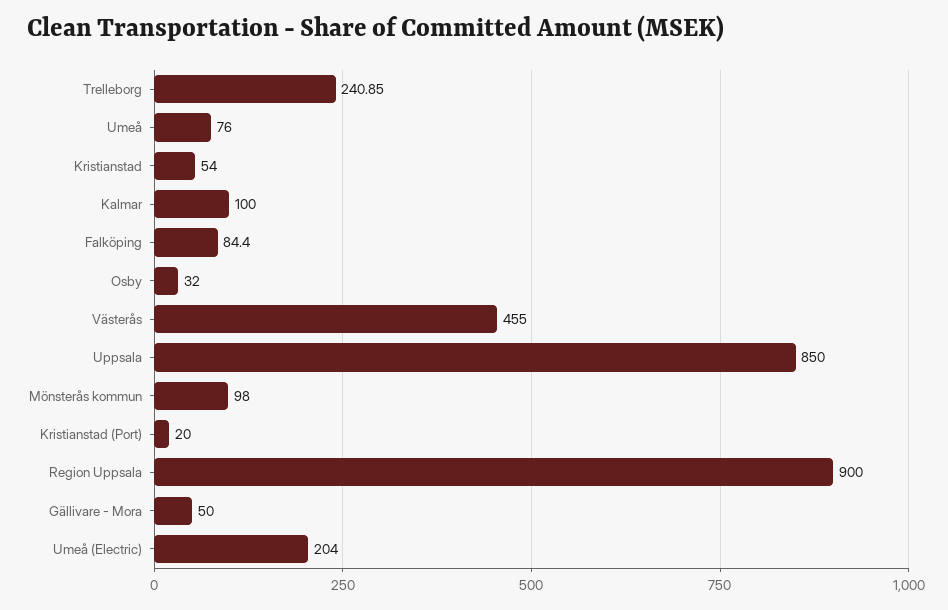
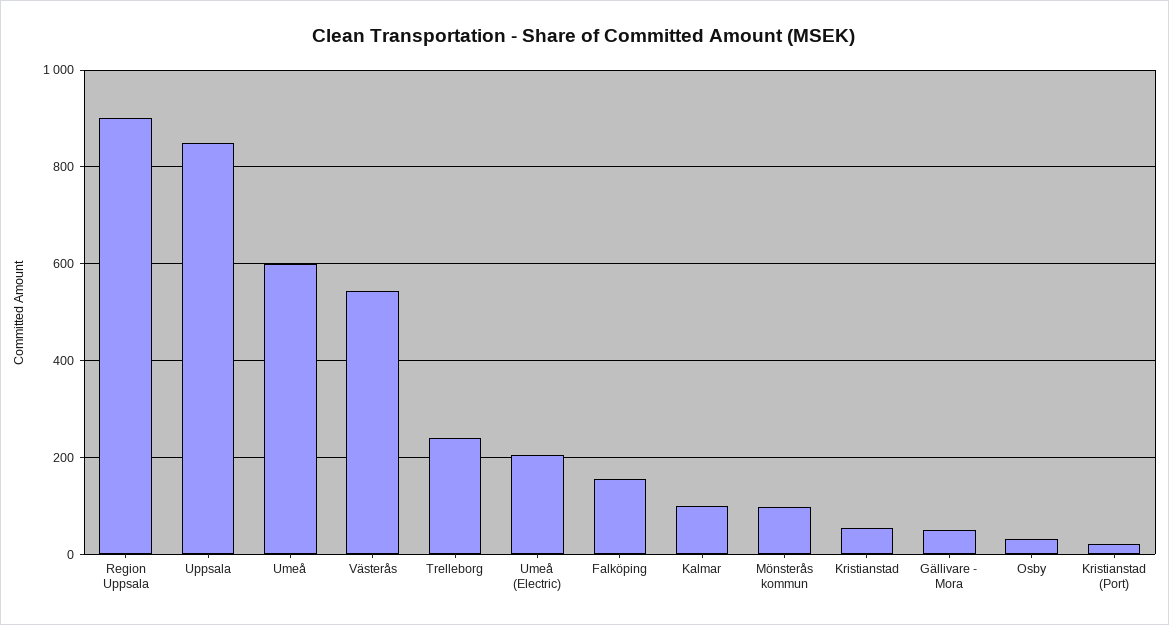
  {
    "Trelleborg": 240.85,
-   "Umeå": 76,
+   "Umeå": 600,
    "Kristianstad": 54,
    "Kalmar": 100,
-   "Falköping": 84.4,
+   "Falköping": 160,
    "Osby": 32,
-   "Västerås": 455,
+   "Västerås": 540,
    "Uppsala": 850,
    "Mönsterås kommun": 98,
    "Kristianstad (Port)": 20,
    "Region Uppsala": 900,
    "Gällivare - Mora": 50,
    "Umeå (Electric)": 204
  }

